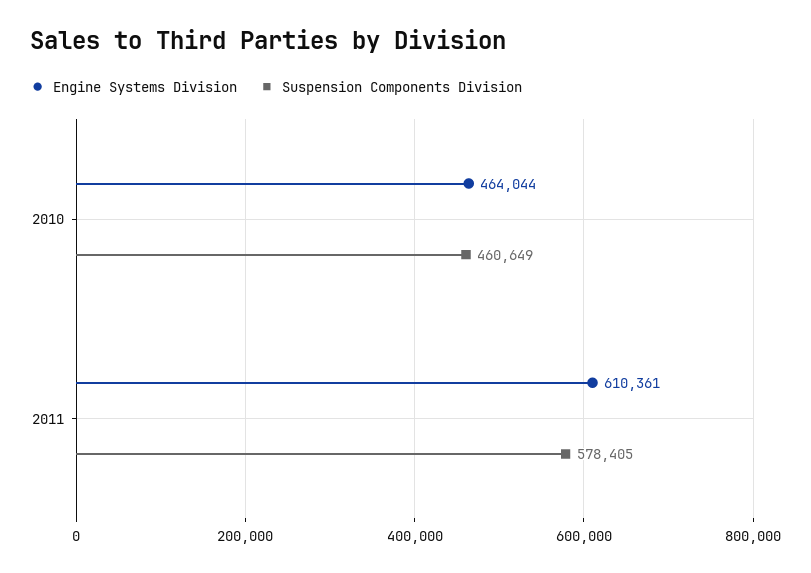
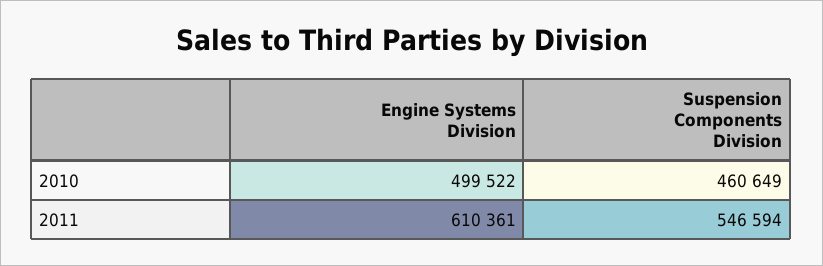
  {
    "Engine Systems Division": {
-     "2010": 464044,
+     "2010": 499522,
      "2011": 610361
    },
    "Suspension Components Division": {
      "2010": 460649,
-     "2011": 578405
+     "2011": 546594
    }
  }

